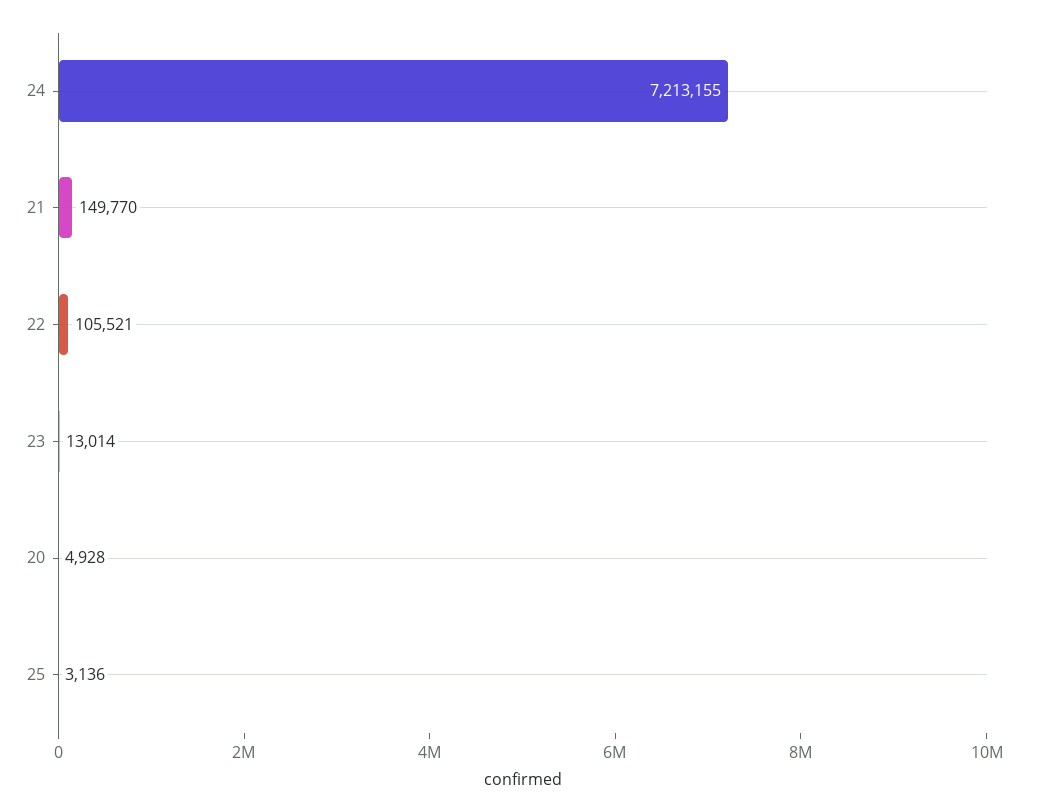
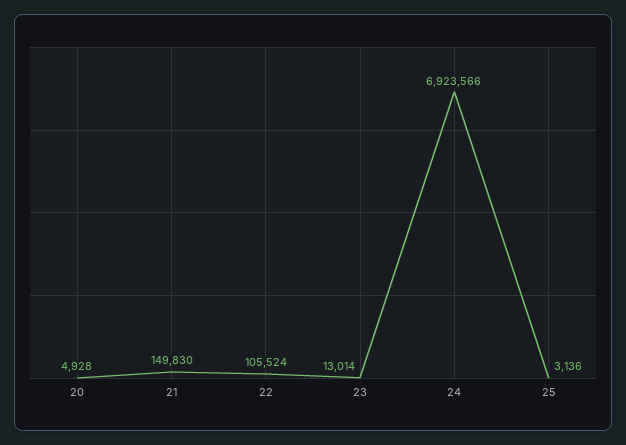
  {
-   "24": 7213155,
+   "24": 6923566,
-   "21": 149770,
+   "21": 149830,
-   "22": 105521,
+   "22": 105524,
    "23": 13014,
    "20": 4928,
    "25": 3136
  }

